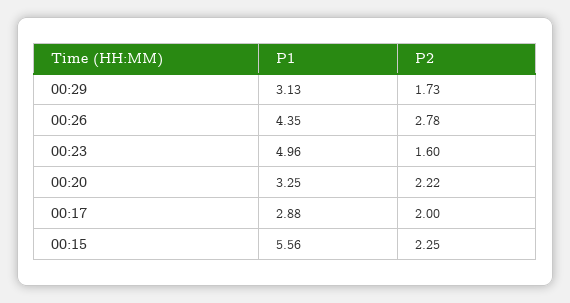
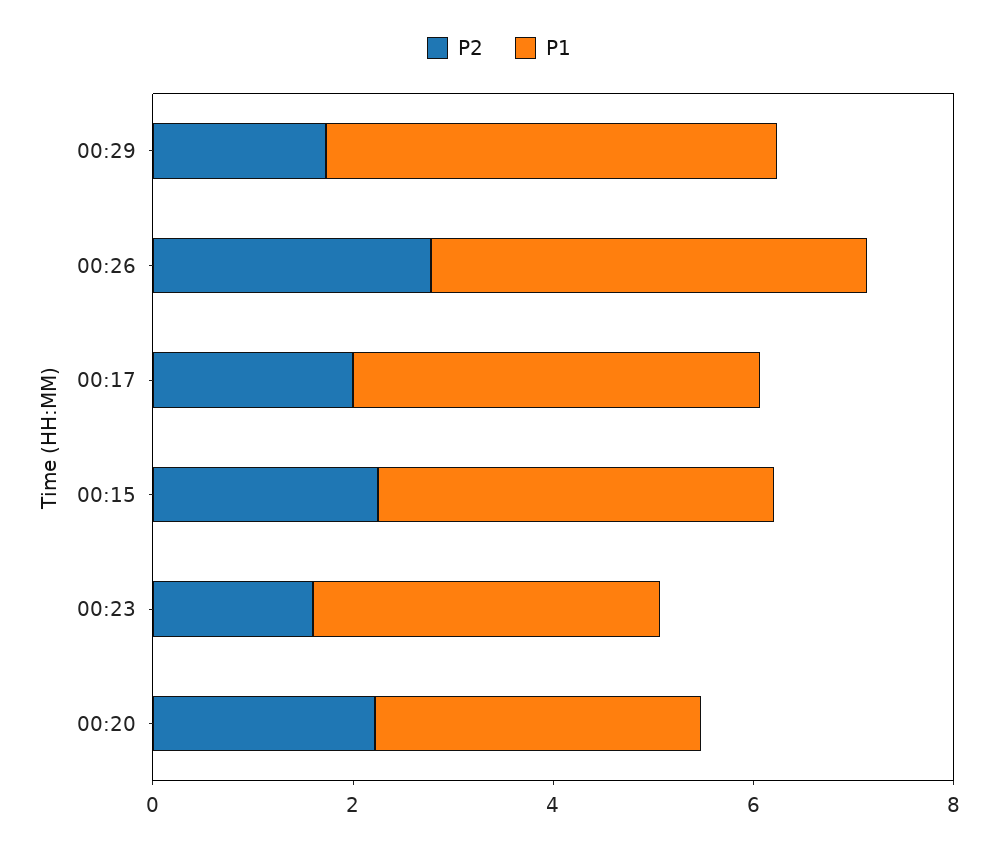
  {
    "P1": {
-     "00:29": 3.13,
+     "00:29": 4.5,
      "00:26": 4.35,
-     "00:23": 4.96,
+     "00:23": 3.5,
      "00:20": 3.25,
-     "00:17": 2.88,
+     "00:17": 4,
-     "00:15": 5.56
+     "00:15": 4
    },
    "P2": {
      "00:29": 1.73,
      "00:26": 2.78,
      "00:23": 1.6,
      "00:20": 2.22,
      "00:17": 2,
      "00:15": 2.25
    }
  }

